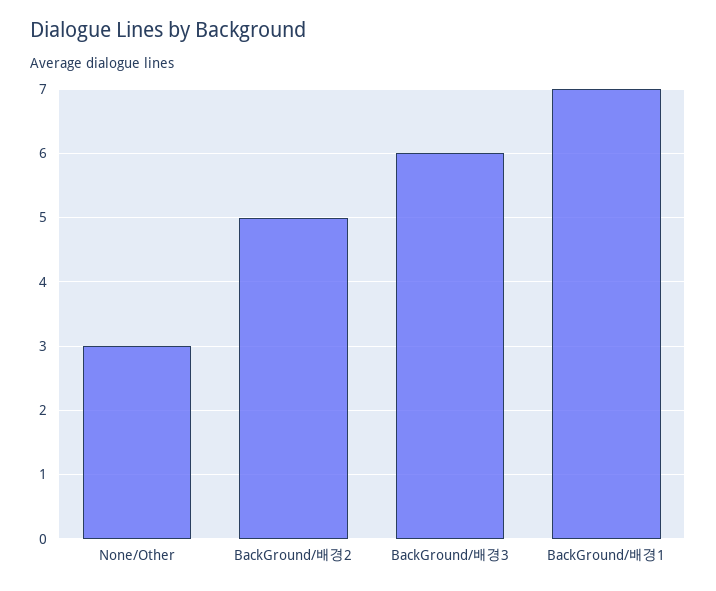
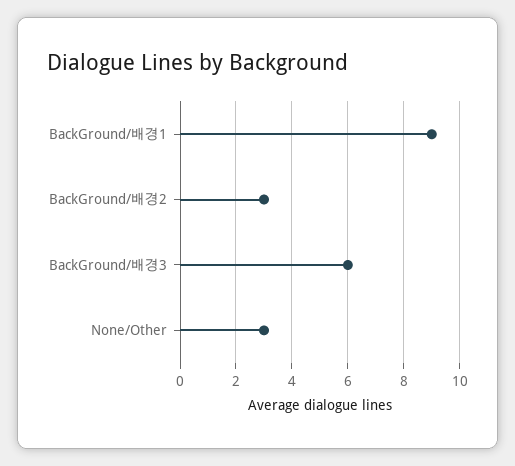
  {
    "None/Other": 3,
-   "BackGround/배경2": 5,
+   "BackGround/배경2": 3,
    "BackGround/배경3": 6,
-   "BackGround/배경1": 7
+   "BackGround/배경1": 9
  }

